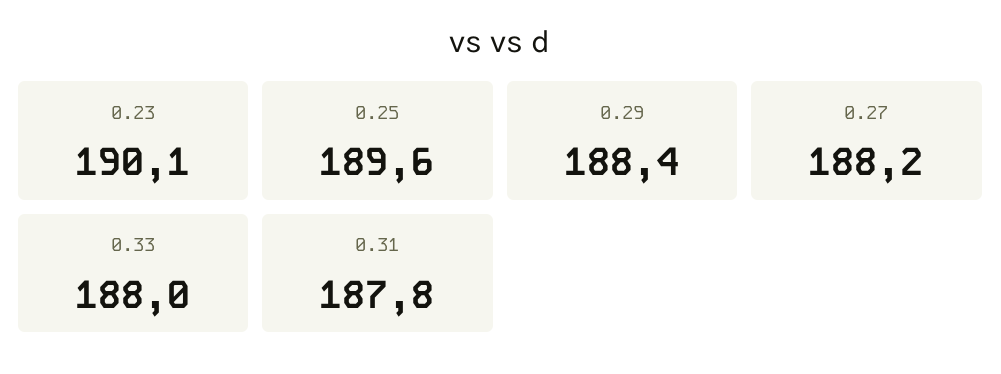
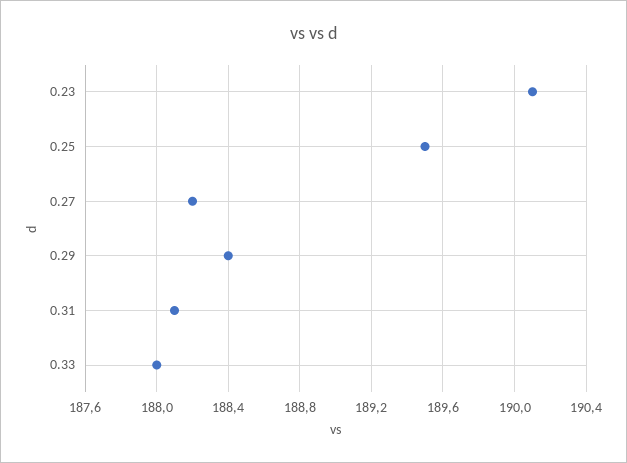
  {
    "0.23": 190.1,
-   "0.25": 189.6,
+   "0.25": 189.5,
    "0.29": 188.4,
    "0.27": 188.2,
    "0.33": 188,
-   "0.31": 187.8
+   "0.31": 188.1
  }

